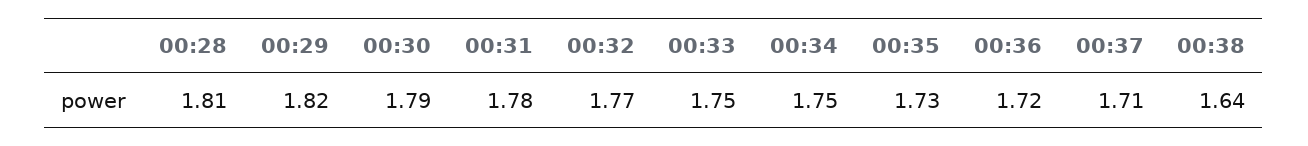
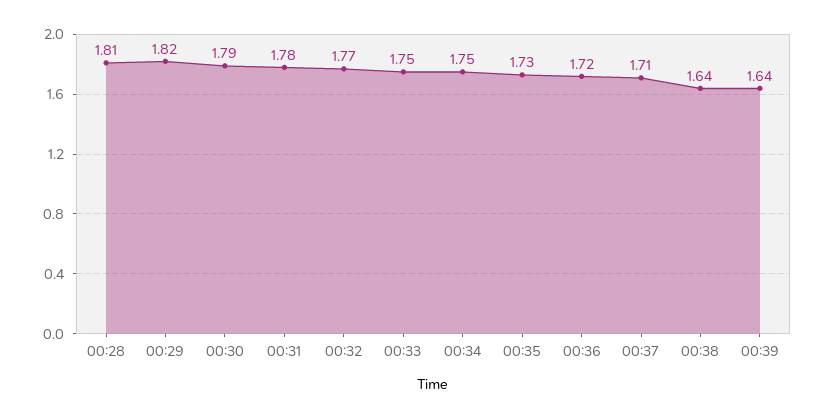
  {
    "00:28": 1.81,
    "00:29": 1.82,
    "00:30": 1.79,
    "00:31": 1.78,
    "00:32": 1.77,
    "00:33": 1.75,
    "00:34": 1.75,
    "00:35": 1.73,
    "00:36": 1.72,
    "00:37": 1.71,
-   "00:38": 1.64
+   "00:38": 1.64,
+   "00:39": 1.64
  }

